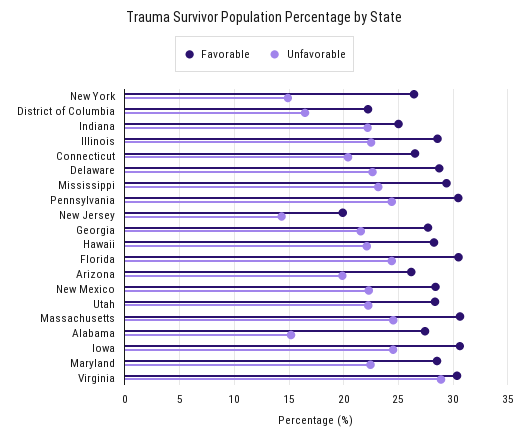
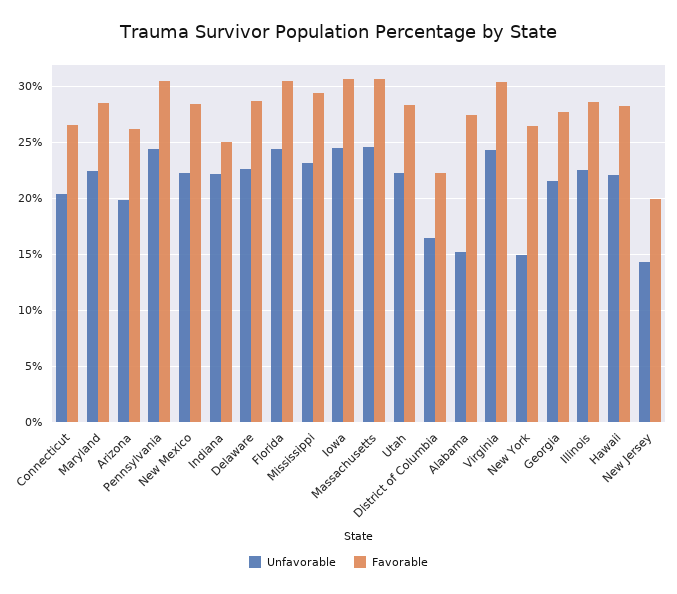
  {
    "Favorable": {
      "New York": 26,
      "District of Columbia": 22,
      "Indiana": 25,
      "Illinois": 29,
      "Connecticut": 27,
      "Delaware": 29,
      "Mississippi": 29,
      "Pennsylvania": 30,
      "New Jersey": 20,
      "Georgia": 28,
      "Hawaii": 28,
      "Florida": 30,
      "Arizona": 26,
      "New Mexico": 28,
      "Utah": 28,
      "Massachusetts": 31,
      "Alabama": 27,
      "Iowa": 31,
      "Maryland": 29,
      "Virginia": 30
    },
    "Unfavorable": {
      "New York": 15,
      "District of Columbia": 16,
      "Indiana": 22,
      "Illinois": 23,
      "Connecticut": 20,
      "Delaware": 23,
      "Mississippi": 23,
      "Pennsylvania": 24,
      "New Jersey": 14,
      "Georgia": 22,
      "Hawaii": 22,
      "Florida": 24,
      "Arizona": 20,
      "New Mexico": 22,
      "Utah": 22,
      "Massachusetts": 25,
      "Alabama": 15,
      "Iowa": 25,
      "Maryland": 22,
-     "Virginia": 29
+     "Virginia": 24
    }
  }

